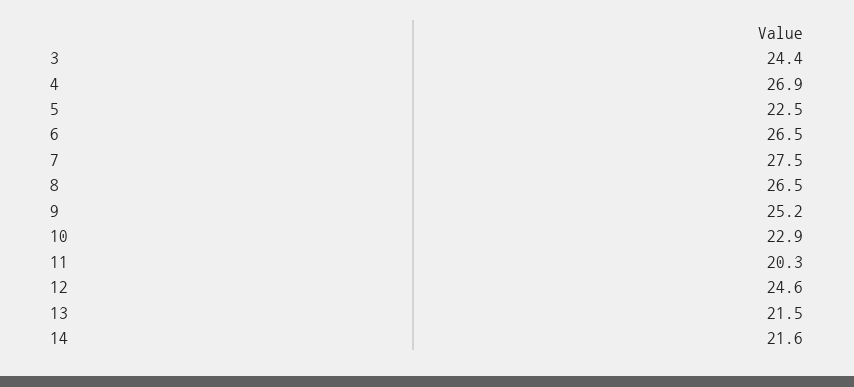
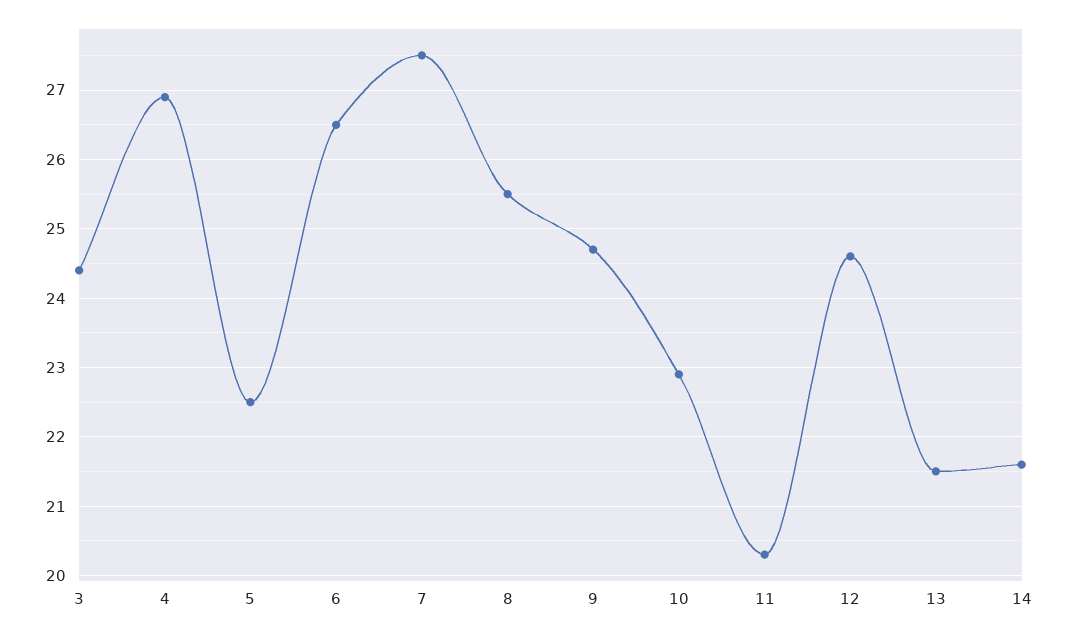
  {
    "3": 24.4,
    "4": 26.9,
    "5": 22.5,
    "6": 26.5,
    "7": 27.5,
-   "8": 26.5,
+   "8": 25.5,
-   "9": 25.2,
+   "9": 24.7,
    "10": 22.9,
    "11": 20.3,
    "12": 24.6,
    "13": 21.5,
    "14": 21.6
  }

